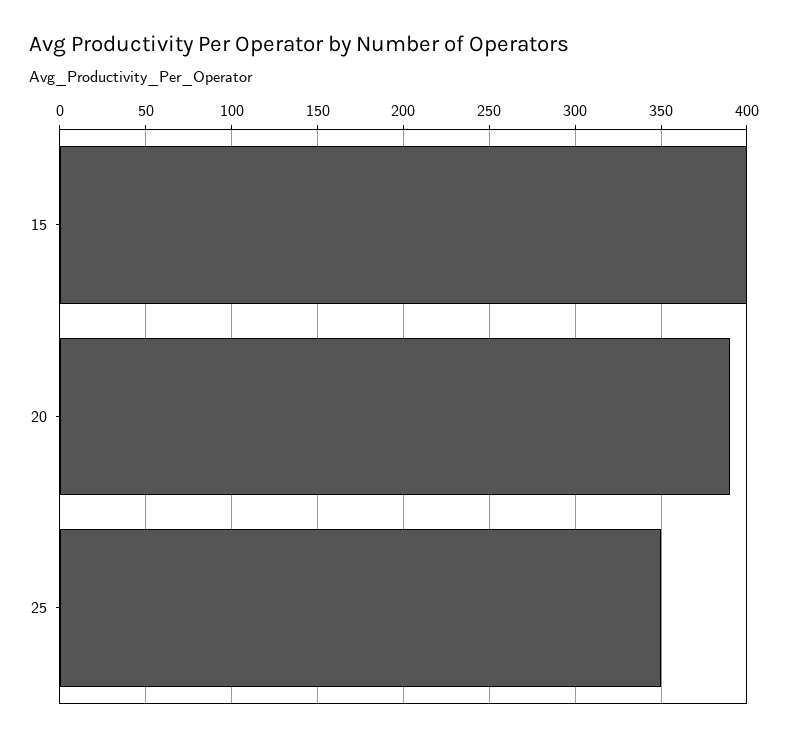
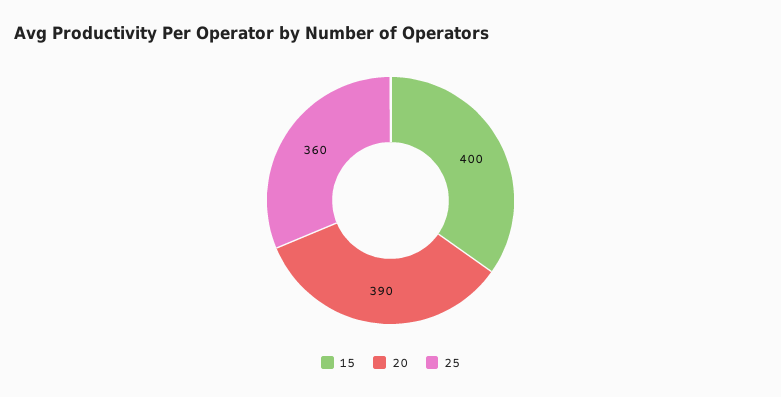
  {
    "15": 400,
    "20": 390,
-   "25": 350
+   "25": 360
  }

